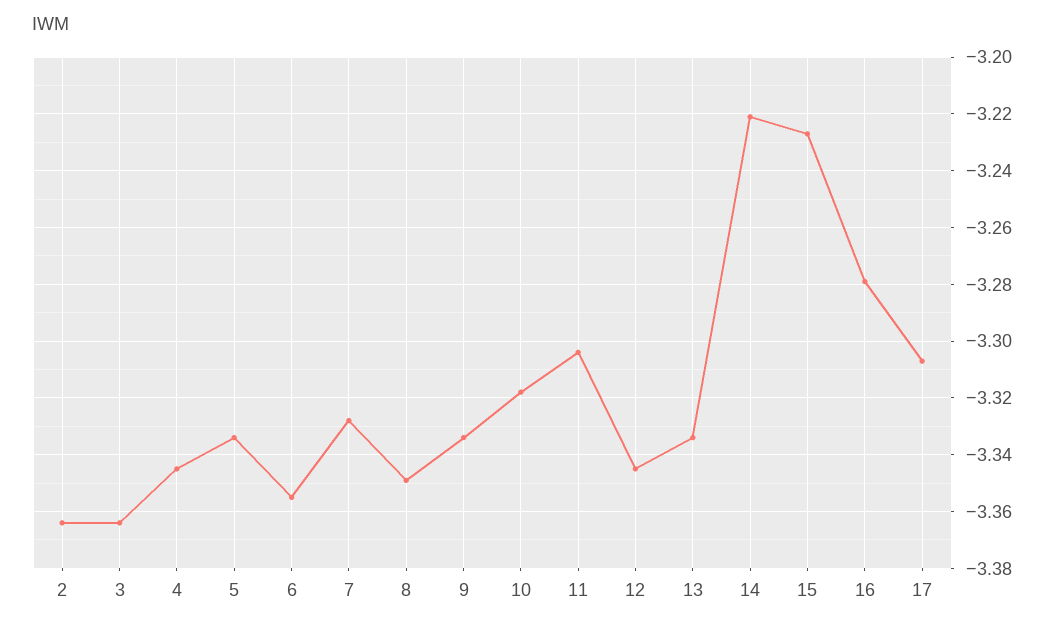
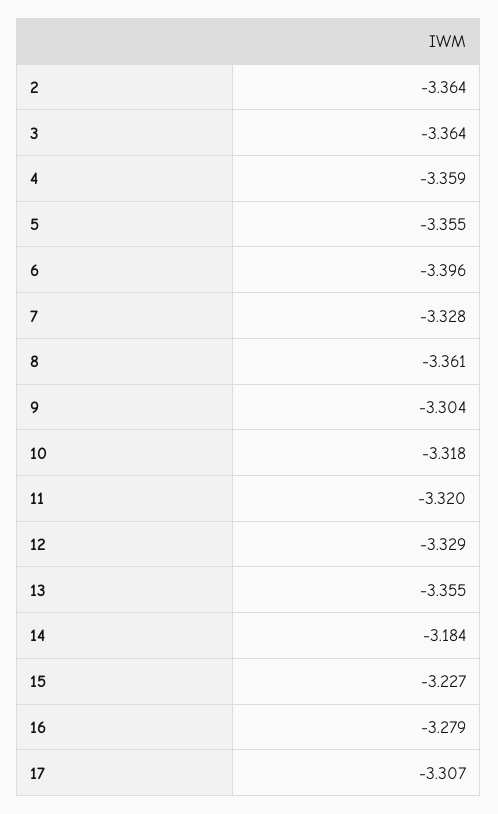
  {
    "2": -3.364,
    "3": -3.364,
-   "4": -3.345,
+   "4": -3.359,
-   "5": -3.335,
+   "5": -3.355,
-   "6": -3.355,
+   "6": -3.396,
    "7": -3.328,
-   "8": -3.35,
+   "8": -3.361,
-   "9": -3.335,
+   "9": -3.304,
    "10": -3.318,
-   "11": -3.305,
+   "11": -3.32,
-   "12": -3.345,
+   "12": -3.329,
-   "13": -3.335,
+   "13": -3.355,
-   "14": -3.22,
+   "14": -3.184,
    "15": -3.227,
    "16": -3.279,
    "17": -3.307
  }

